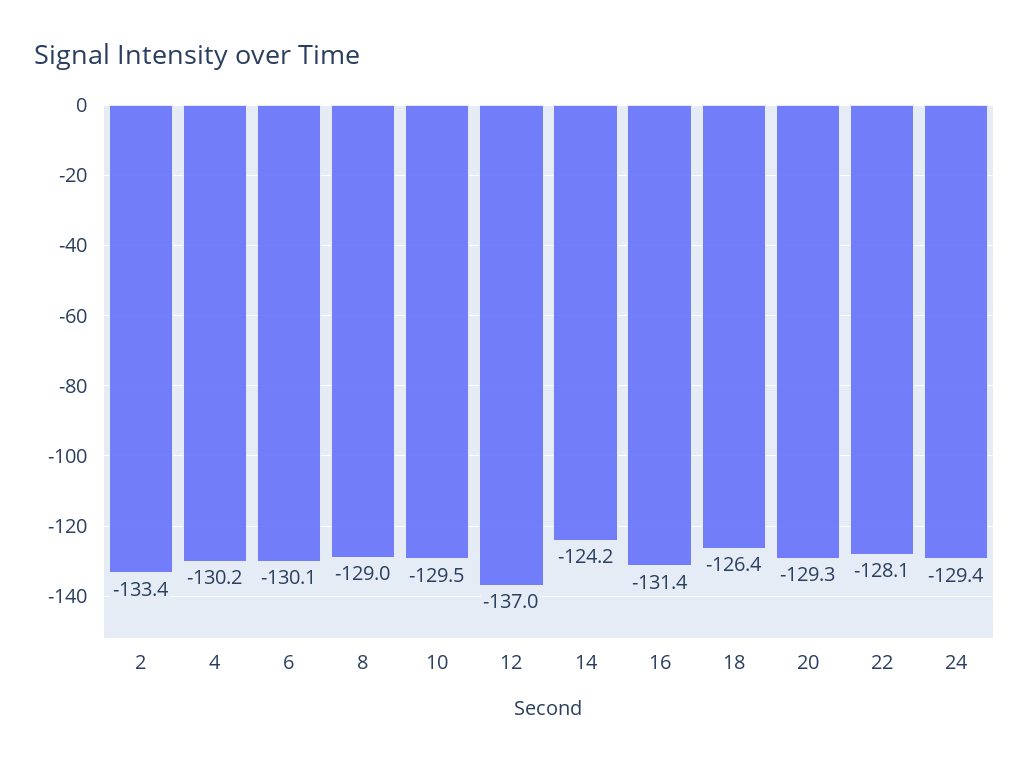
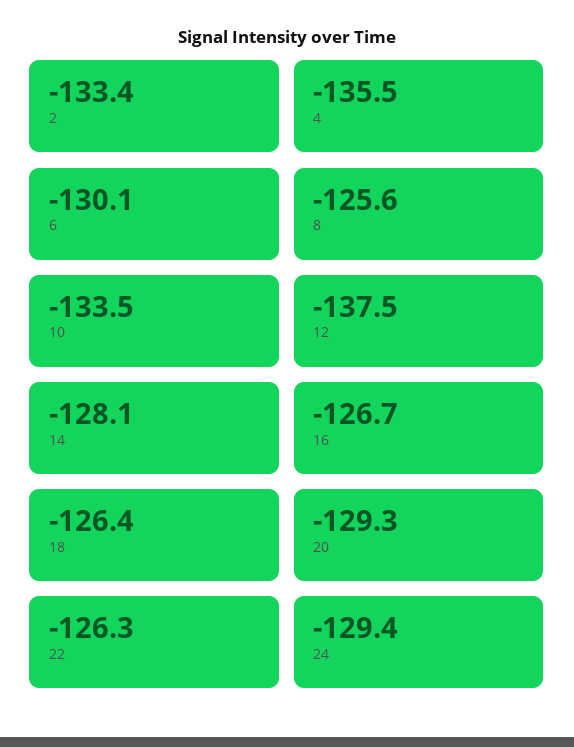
  {
    "2": -133.4,
-   "4": -130.2,
+   "4": -135.5,
    "6": -130.1,
-   "8": -129,
+   "8": -125.6,
-   "10": -129.5,
+   "10": -133.5,
-   "12": -137,
+   "12": -137.5,
-   "14": -124.2,
+   "14": -128.1,
-   "16": -131.4,
+   "16": -126.7,
    "18": -126.4,
    "20": -129.3,
-   "22": -128.1,
+   "22": -126.3,
    "24": -129.4
  }

